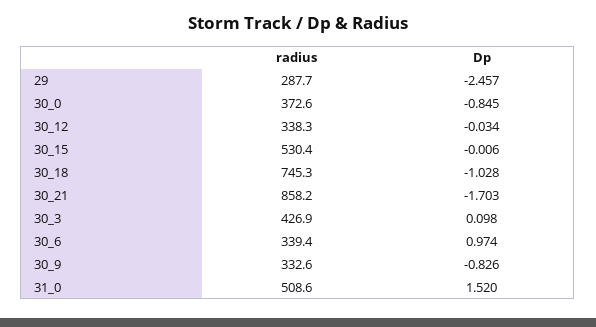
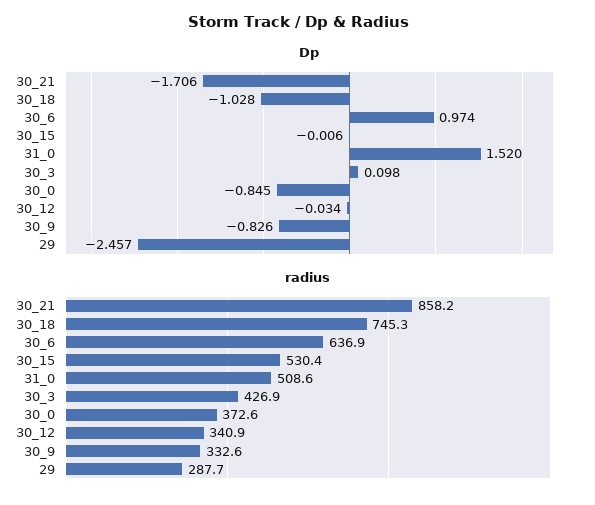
  {
    "radius": {
      "29": 287.7,
      "30_0": 372.6,
-     "30_12": 338.3,
+     "30_12": 340.9,
      "30_15": 530.4,
      "30_18": 745.3,
      "30_21": 858.2,
      "30_3": 426.9,
-     "30_6": 339.4,
+     "30_6": 636.9,
      "30_9": 332.6,
      "31_0": 508.6
    },
    "Dp": {
      "29": -2.457,
      "30_0": -0.845,
      "30_12": -0.034,
      "30_15": -0.006,
      "30_18": -1.028,
-     "30_21": -1.703,
+     "30_21": -1.706,
      "30_3": 0.098,
      "30_6": 0.974,
      "30_9": -0.826,
      "31_0": 1.52
    }
  }

